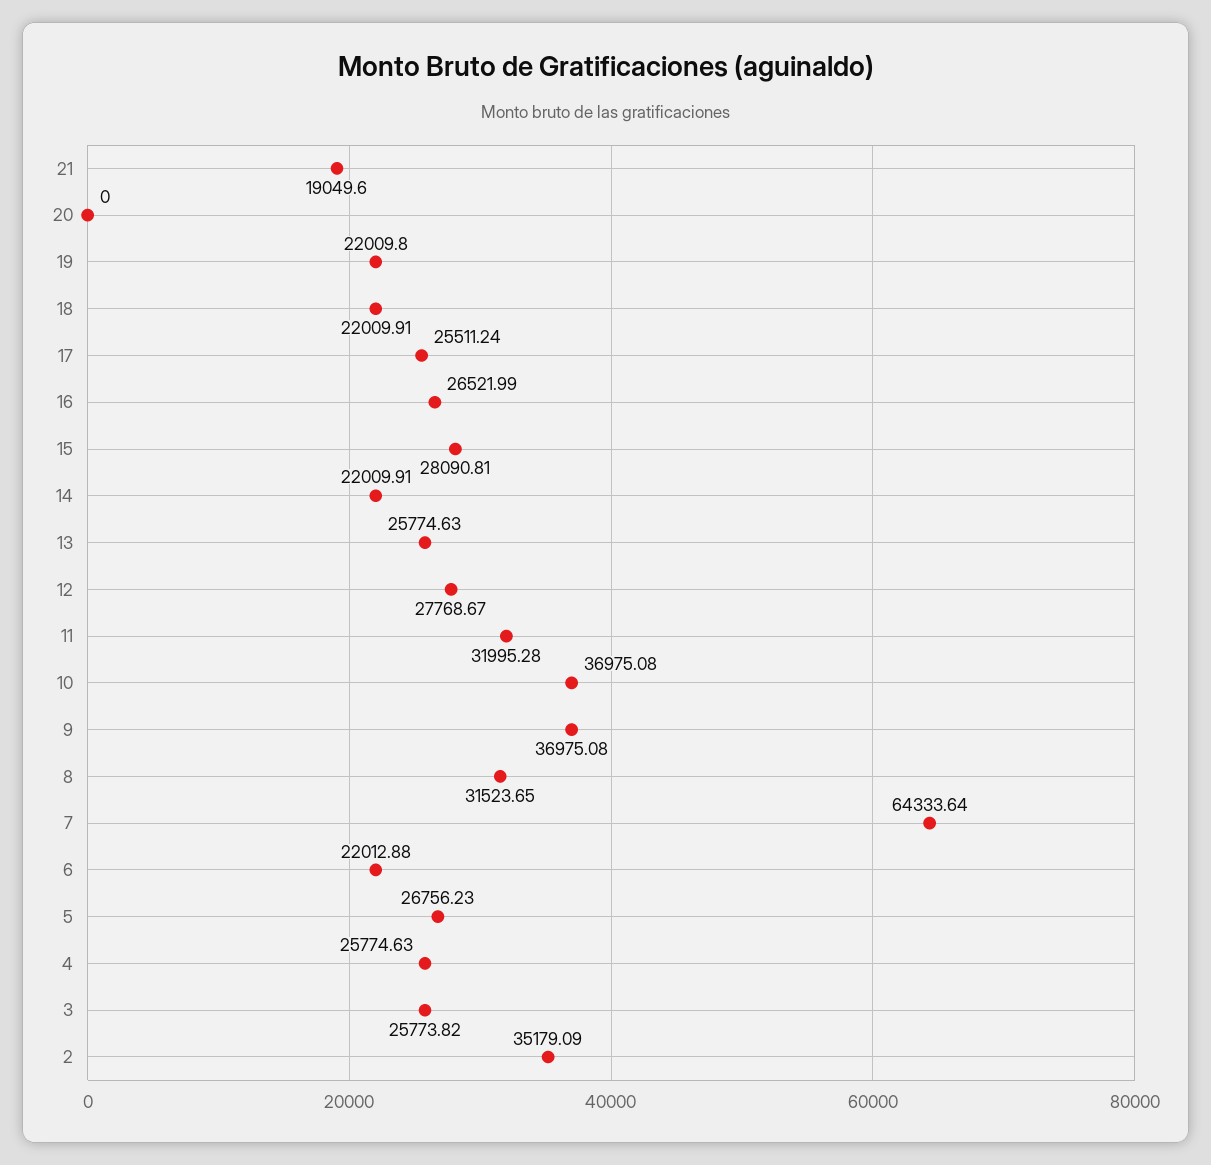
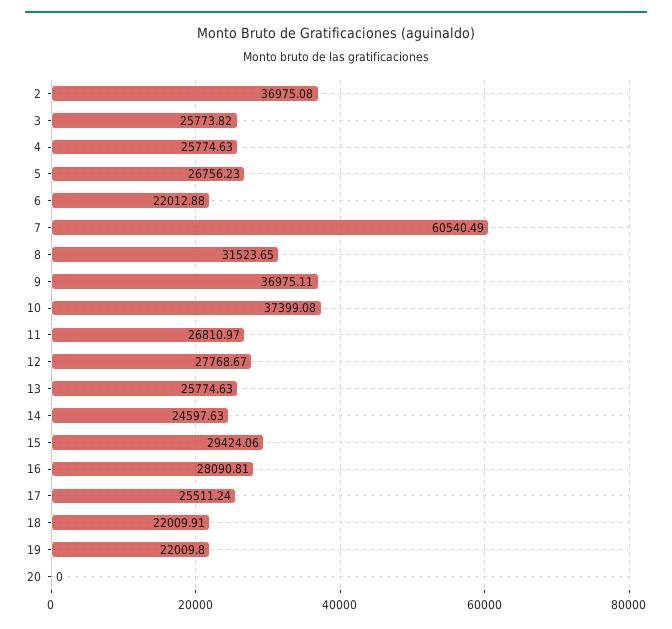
  {
-   "21": 19049.6,
    "20": 0,
    "19": 22009.8,
    "18": 22009.91,
    "17": 25511.24,
-   "16": 26521.99,
+   "16": 28090.81,
-   "15": 28090.81,
+   "15": 29424.06,
-   "14": 22009.91,
+   "14": 24597.63,
    "13": 25774.63,
    "12": 27768.67,
-   "11": 31995.28,
+   "11": 26810.97,
-   "10": 36975.08,
+   "10": 37399.08,
-   "9": 36975.08,
+   "9": 36975.11,
    "8": 31523.65,
-   "7": 64333.64,
+   "7": 60540.49,
    "6": 22012.88,
    "5": 26756.23,
    "4": 25774.63,
    "3": 25773.82,
-   "2": 35179.09
+   "2": 36975.08
  }

